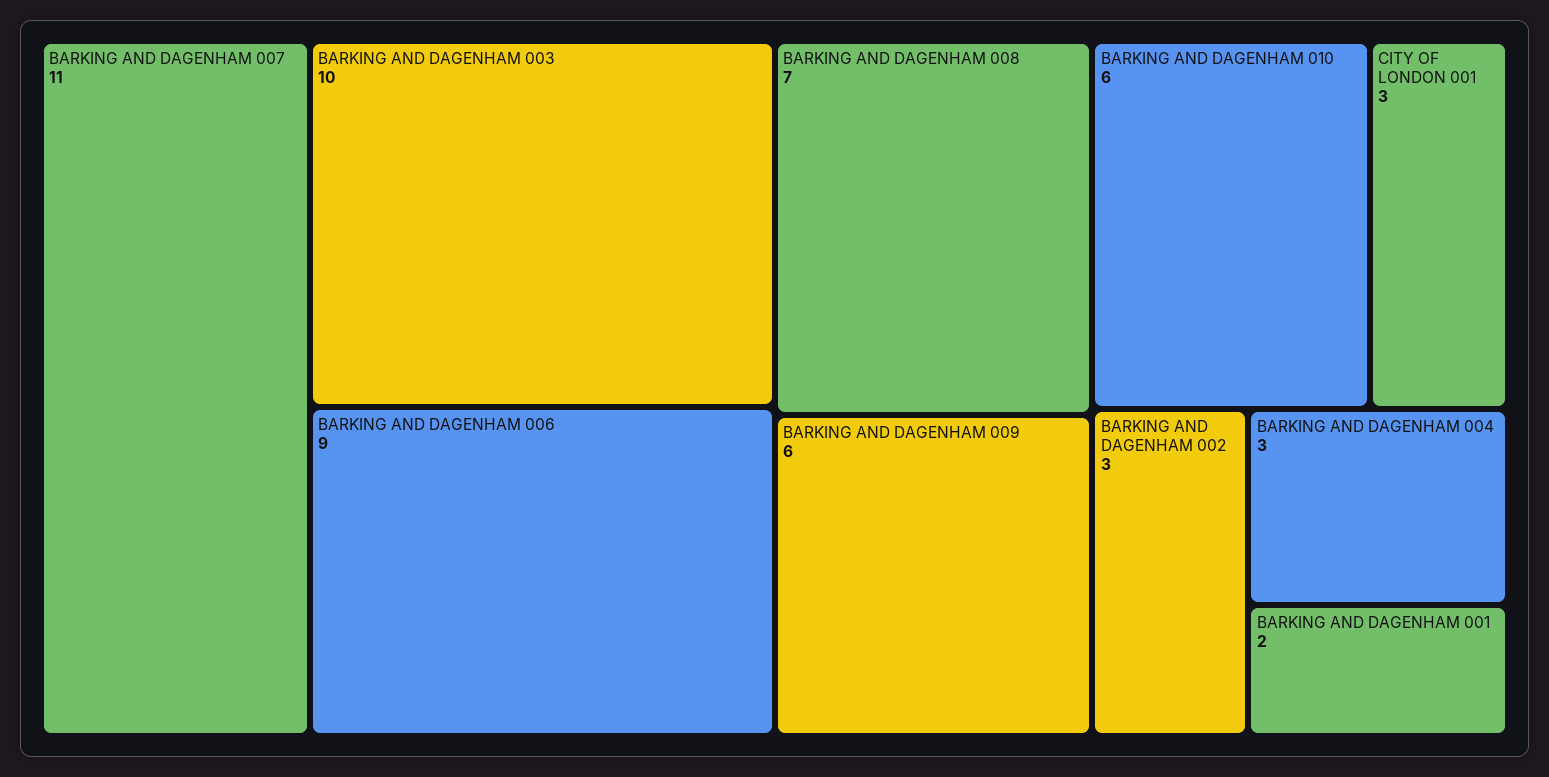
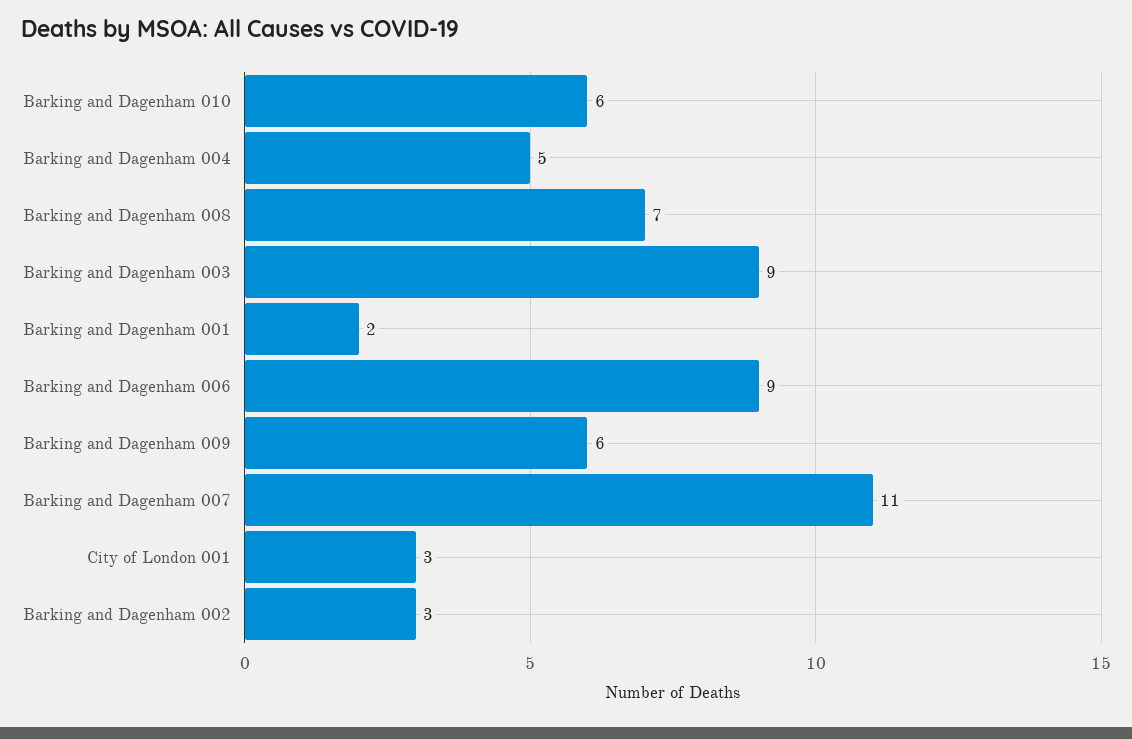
  {
    "BARKING AND DAGENHAM 007": 11,
-   "BARKING AND DAGENHAM 003": 10,
+   "BARKING AND DAGENHAM 003": 9,
    "BARKING AND DAGENHAM 006": 9,
    "BARKING AND DAGENHAM 008": 7,
    "BARKING AND DAGENHAM 009": 6,
    "BARKING AND DAGENHAM 010": 6,
    "CITY OF LONDON 001": 3,
    "BARKING AND DAGENHAM 002": 3,
-   "BARKING AND DAGENHAM 004": 3,
+   "BARKING AND DAGENHAM 004": 5,
    "BARKING AND DAGENHAM 001": 2
  }

